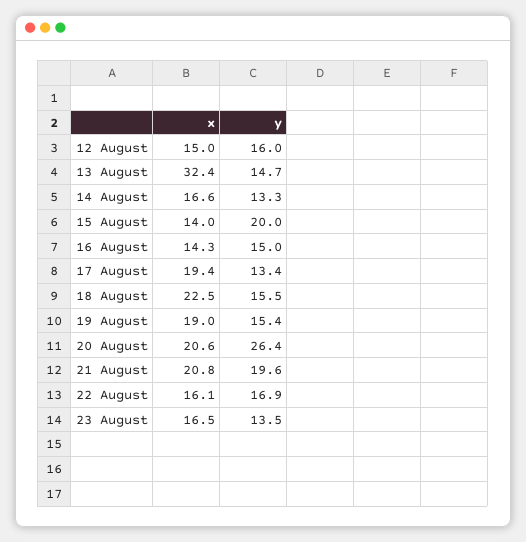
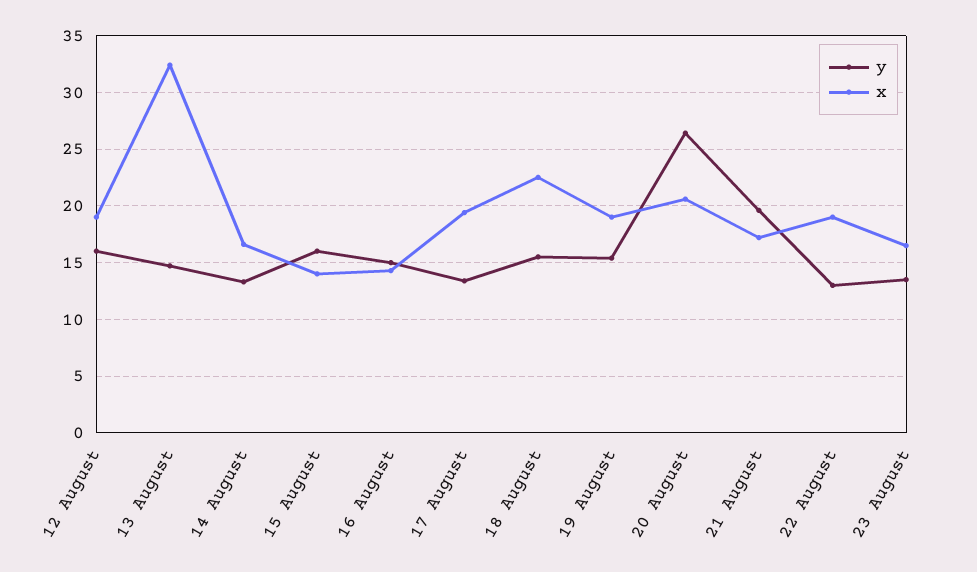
  {
    "x": {
-     "12 August": 15,
+     "12 August": 19,
      "13 August": 32.4,
      "14 August": 16.6,
      "15 August": 14,
      "16 August": 14.3,
      "17 August": 19.4,
      "18 August": 22.5,
      "19 August": 19,
      "20 August": 20.6,
-     "21 August": 20.8,
+     "21 August": 17,
-     "22 August": 16.1,
+     "22 August": 19,
      "23 August": 16.5
    },
    "y": {
      "12 August": 16,
      "13 August": 14.7,
      "14 August": 13.3,
-     "15 August": 20,
+     "15 August": 16,
      "16 August": 15,
      "17 August": 13.4,
      "18 August": 15.5,
      "19 August": 15.4,
      "20 August": 26.4,
      "21 August": 19.6,
-     "22 August": 16.9,
+     "22 August": 13,
      "23 August": 13.5
    }
  }

